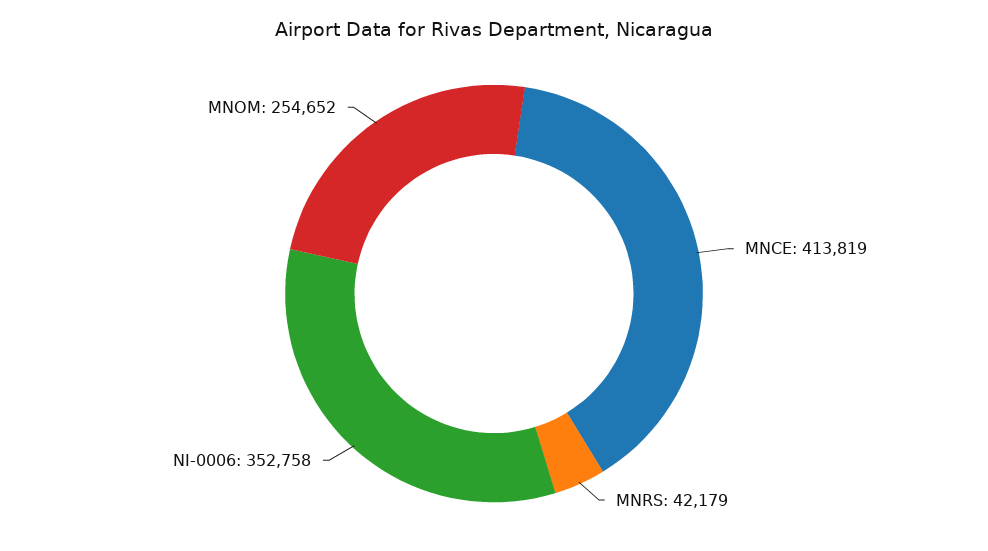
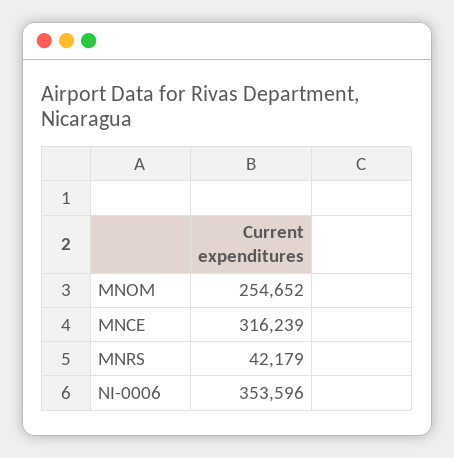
  {
-   "MNCE": 413819,
+   "MNCE": 316239,
    "MNRS": 42179,
-   "NI-0006": 352758,
+   "NI-0006": 353596,
    "MNOM": 254652
  }

